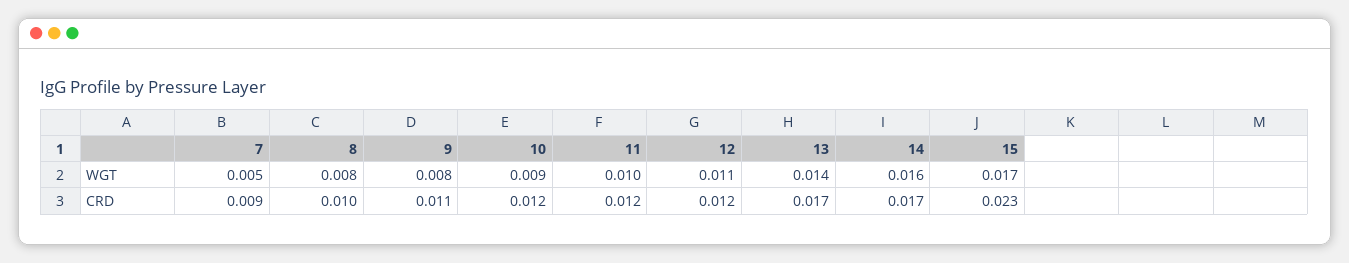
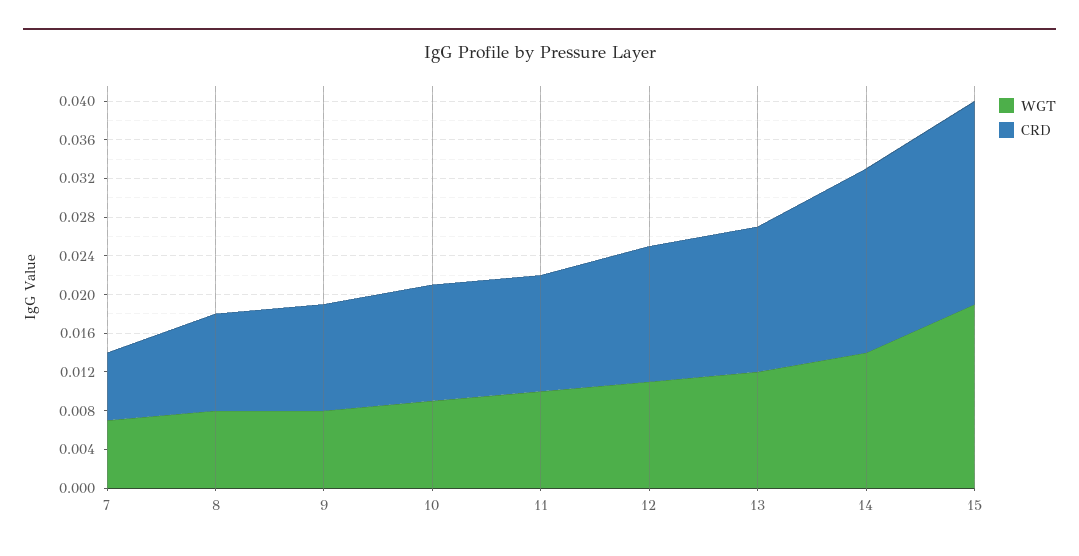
  {
    "WGT": {
-     "7": 0.005,
+     "7": 0.007,
      "8": 0.008,
      "9": 0.008,
      "10": 0.009,
      "11": 0.01,
      "12": 0.011,
-     "13": 0.014,
+     "13": 0.012,
-     "14": 0.016,
+     "14": 0.014,
-     "15": 0.017
+     "15": 0.019
    },
    "CRD": {
-     "7": 0.009,
+     "7": 0.007,
      "8": 0.01,
      "9": 0.011,
      "10": 0.012,
      "11": 0.012,
-     "12": 0.012,
+     "12": 0.014,
-     "13": 0.017,
+     "13": 0.015,
-     "14": 0.017,
+     "14": 0.019,
-     "15": 0.023
+     "15": 0.021
    }
  }

